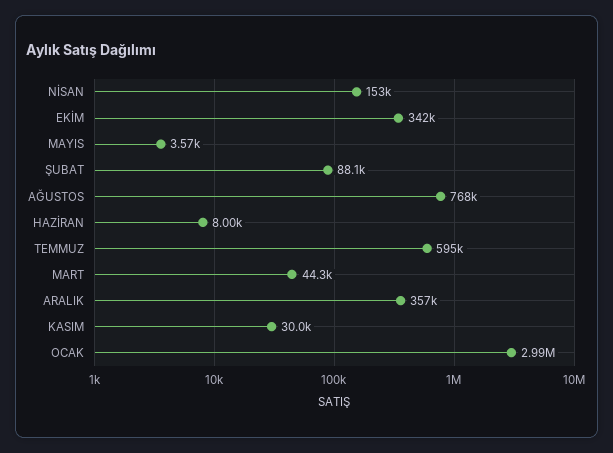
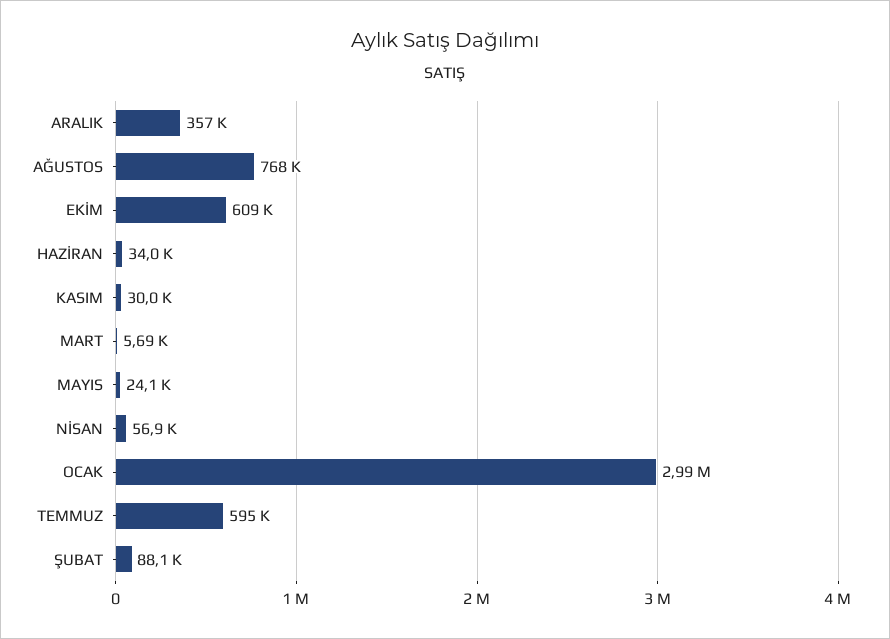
  {
-   "NİSAN": 153000,
+   "NİSAN": 56900,
-   "EKİM": 342000,
+   "EKİM": 609000,
-   "MAYIS": 3570,
+   "MAYIS": 24100,
    "ŞUBAT": 88100,
    "AĞUSTOS": 768000,
-   "HAZİRAN": 8000,
+   "HAZİRAN": 34000,
    "TEMMUZ": 595000,
-   "MART": 44300,
+   "MART": 5690,
    "ARALIK": 357000,
    "KASIM": 30000,
    "OCAK": 2990000
  }

